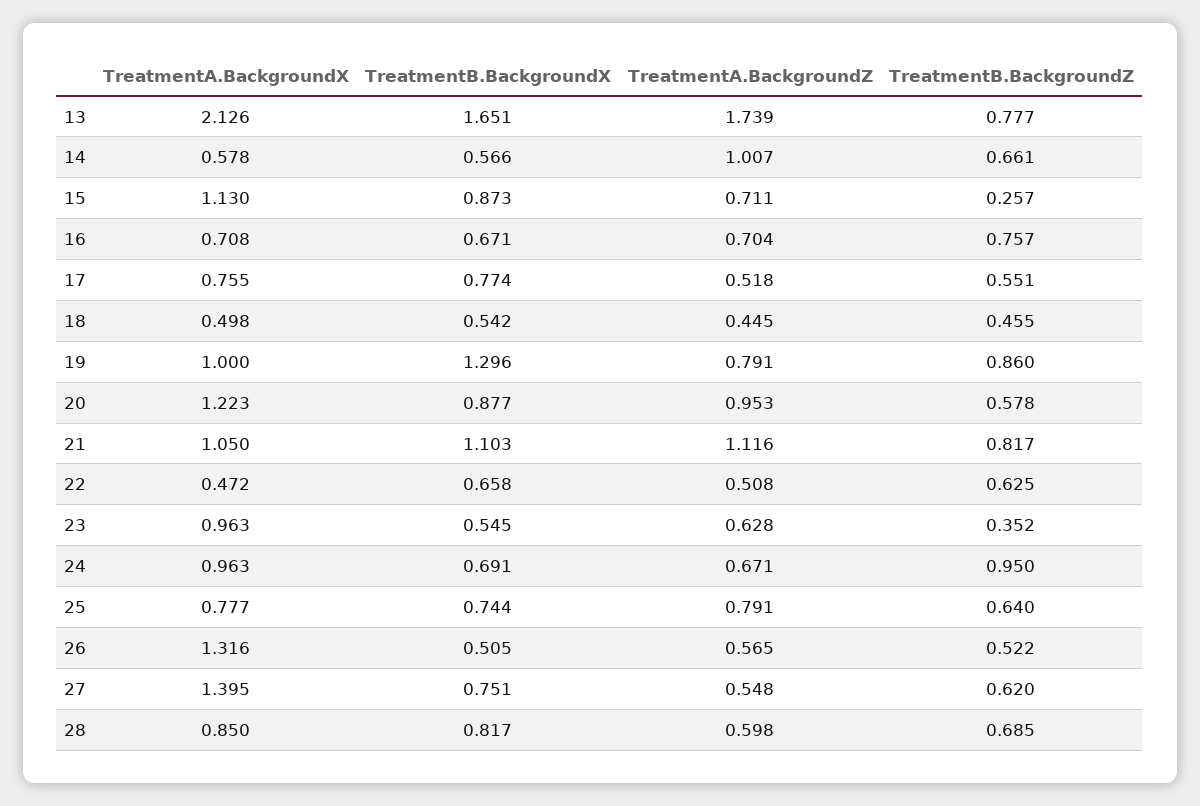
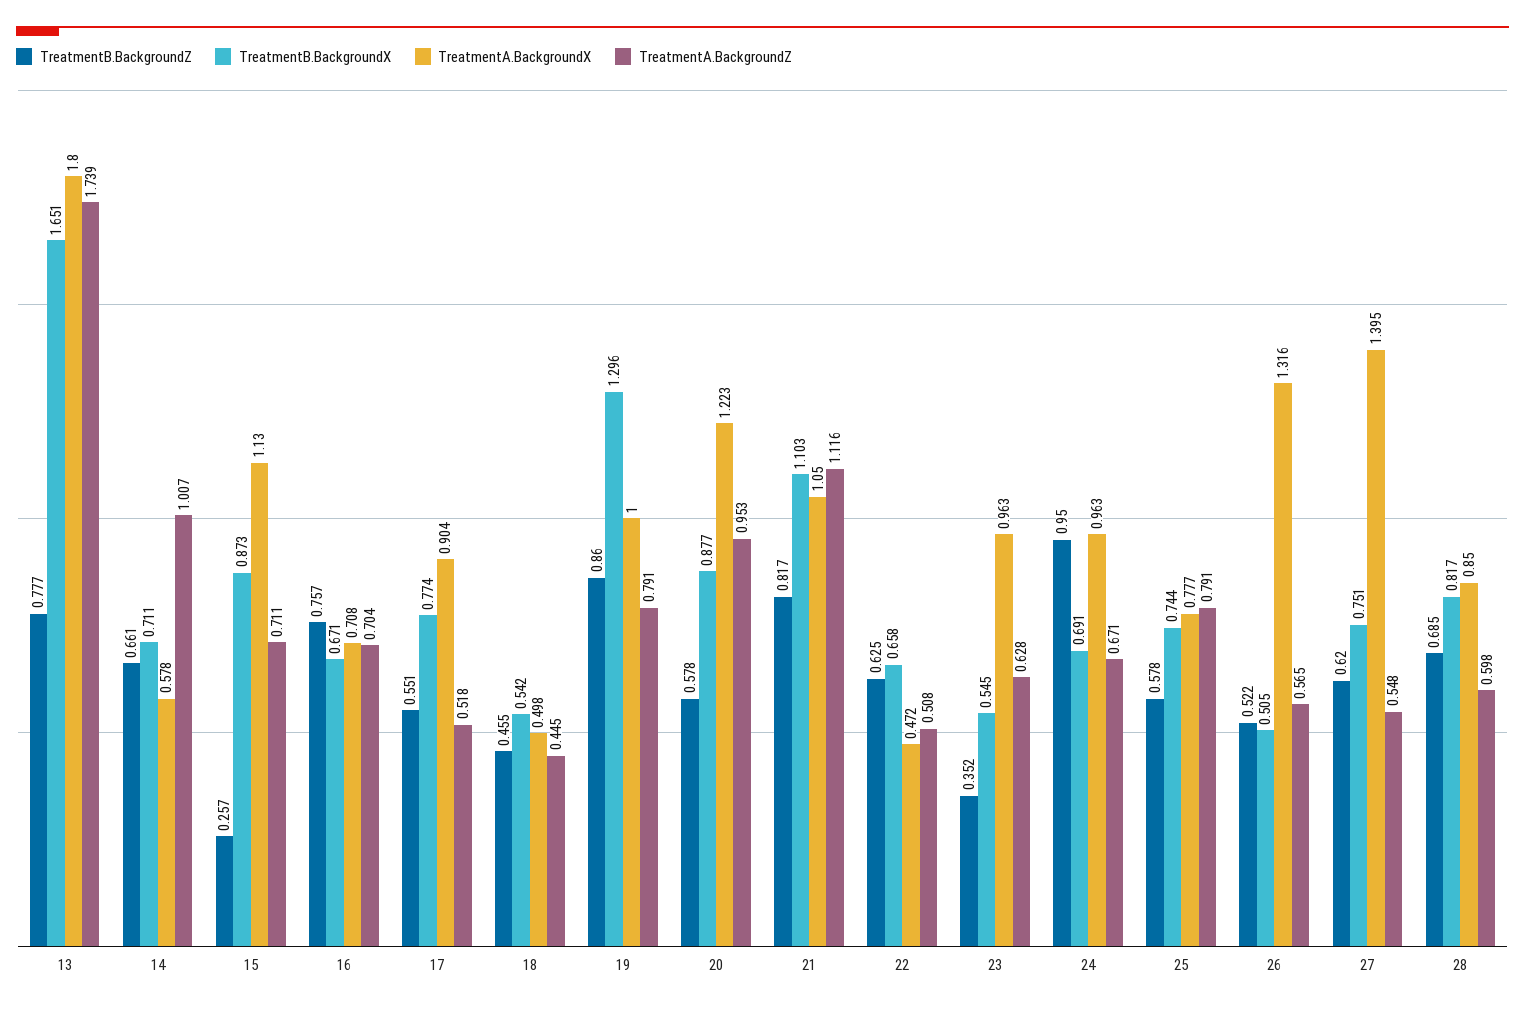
  {
    "TreatmentA.BackgroundX": {
-     "13": 2.126,
+     "13": 1.8,
      "14": 0.578,
      "15": 1.13,
      "16": 0.708,
-     "17": 0.755,
+     "17": 0.904,
      "18": 0.498,
      "19": 1,
      "20": 1.223,
      "21": 1.05,
      "22": 0.472,
      "23": 0.963,
      "24": 0.963,
      "25": 0.777,
      "26": 1.316,
      "27": 1.395,
      "28": 0.85
    },
    "TreatmentB.BackgroundX": {
      "13": 1.651,
-     "14": 0.566,
+     "14": 0.711,
      "15": 0.873,
      "16": 0.671,
      "17": 0.774,
      "18": 0.542,
      "19": 1.296,
      "20": 0.877,
      "21": 1.103,
      "22": 0.658,
      "23": 0.545,
      "24": 0.691,
      "25": 0.744,
      "26": 0.505,
      "27": 0.751,
      "28": 0.817
    },
    "TreatmentA.BackgroundZ": {
      "13": 1.739,
      "14": 1.007,
      "15": 0.711,
      "16": 0.704,
      "17": 0.518,
      "18": 0.445,
      "19": 0.791,
      "20": 0.953,
      "21": 1.116,
      "22": 0.508,
      "23": 0.628,
      "24": 0.671,
      "25": 0.791,
      "26": 0.565,
      "27": 0.548,
      "28": 0.598
    },
    "TreatmentB.BackgroundZ": {
      "13": 0.777,
      "14": 0.661,
      "15": 0.257,
      "16": 0.757,
      "17": 0.551,
      "18": 0.455,
      "19": 0.86,
      "20": 0.578,
      "21": 0.817,
      "22": 0.625,
      "23": 0.352,
      "24": 0.95,
-     "25": 0.64,
+     "25": 0.578,
      "26": 0.522,
      "27": 0.62,
      "28": 0.685
    }
  }

